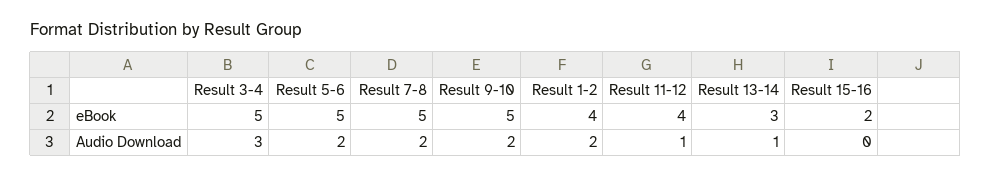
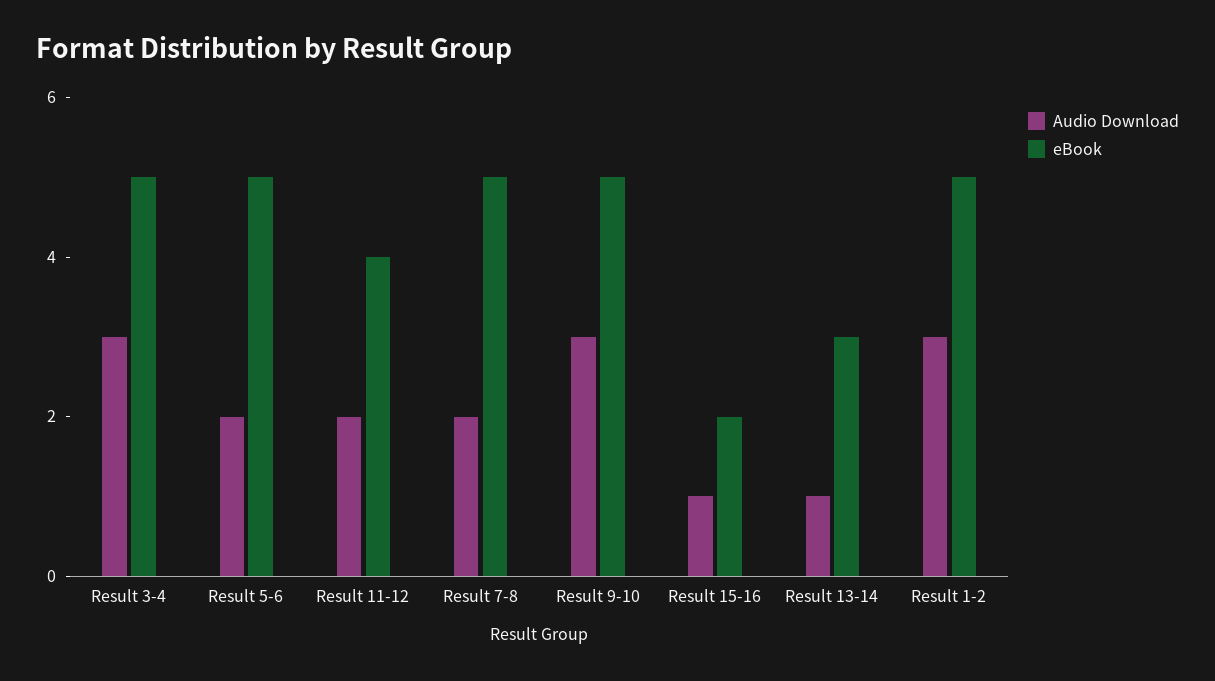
  {
    "eBook": {
      "Result 3-4": 5,
      "Result 5-6": 5,
      "Result 7-8": 5,
      "Result 9-10": 5,
-     "Result 1-2": 4,
+     "Result 1-2": 5,
      "Result 11-12": 4,
      "Result 13-14": 3,
      "Result 15-16": 2
    },
    "Audio Download": {
      "Result 3-4": 3,
      "Result 5-6": 2,
      "Result 7-8": 2,
-     "Result 9-10": 2,
+     "Result 9-10": 3,
-     "Result 1-2": 2,
+     "Result 1-2": 3,
-     "Result 11-12": 1,
+     "Result 11-12": 2,
      "Result 13-14": 1,
-     "Result 15-16": 0
+     "Result 15-16": 1
    }
  }

